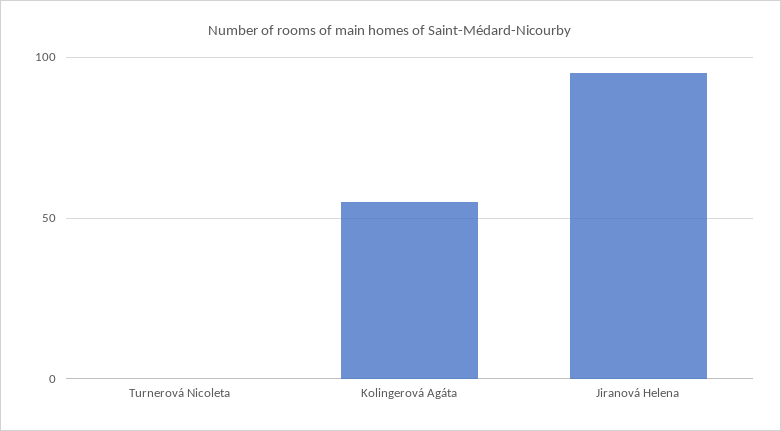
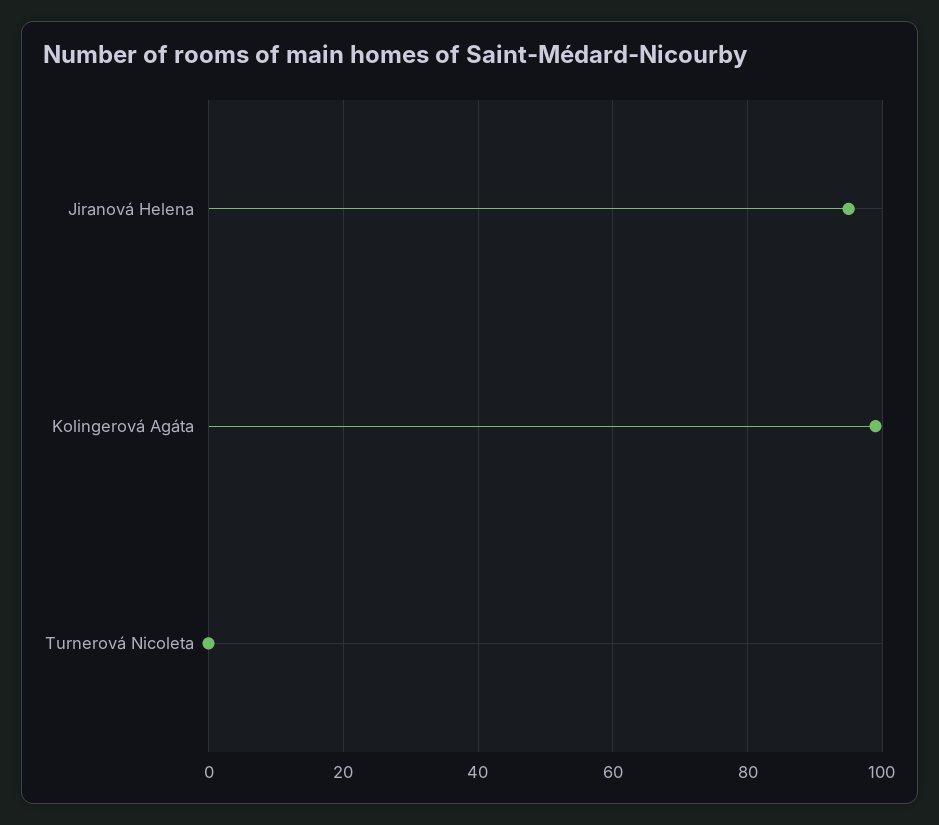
  {
    "Turnerová Nicoleta": 0,
-   "Kolingerová Agáta": 55,
+   "Kolingerová Agáta": 100,
    "Jiranová Helena": 95
  }

